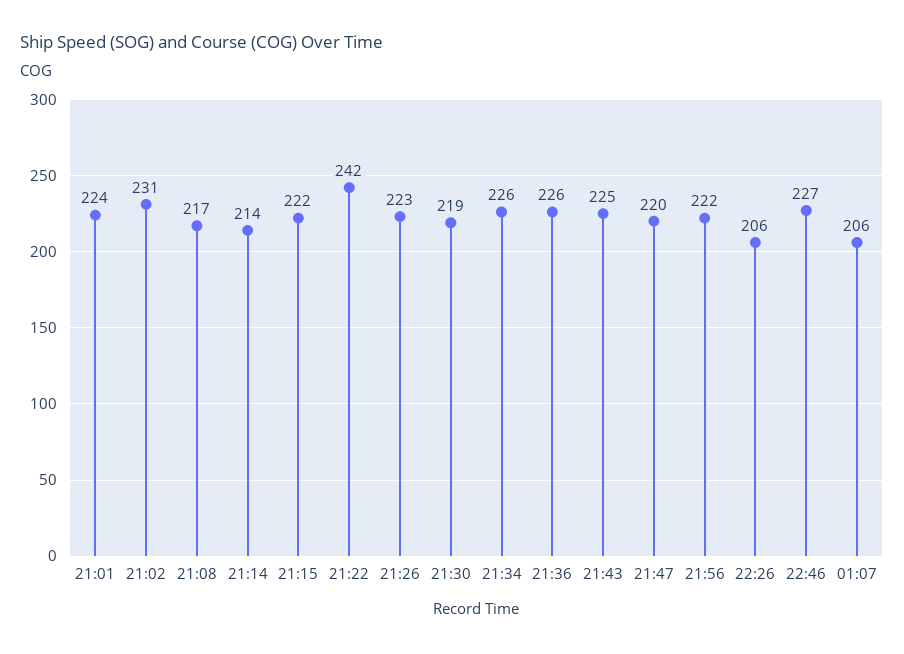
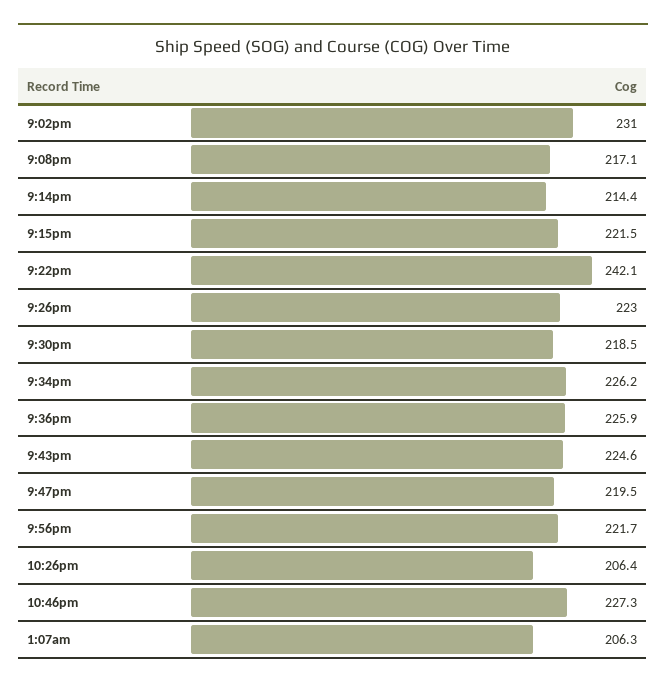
  {
-   "21:01": 224,
    "21:02": 231,
    "21:08": 217.1,
    "21:14": 214.4,
    "21:15": 221.5,
    "21:22": 242.1,
    "21:26": 223,
    "21:30": 218.5,
    "21:34": 226.2,
    "21:36": 225.9,
    "21:43": 224.6,
    "21:47": 219.5,
    "21:56": 221.7,
    "22:26": 206.4,
    "22:46": 227.3,
    "01:07": 206.3
  }

